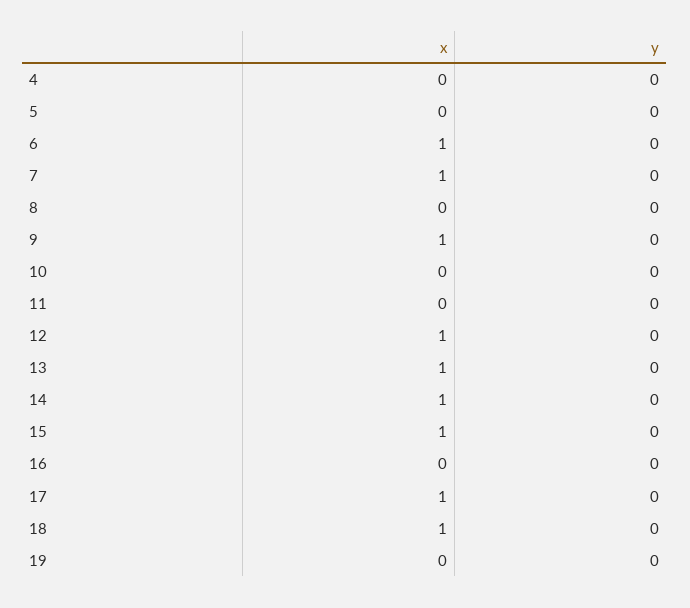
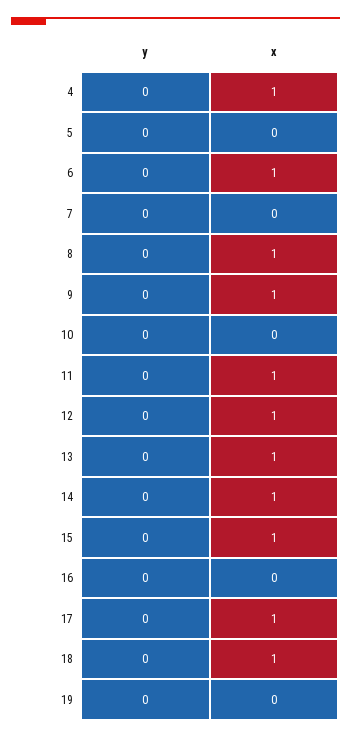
  {
    "x": {
-     "4": 0,
+     "4": 1,
      "5": 0,
      "6": 1,
-     "7": 1,
+     "7": 0,
-     "8": 0,
+     "8": 1,
      "9": 1,
      "10": 0,
-     "11": 0,
+     "11": 1,
      "12": 1,
      "13": 1,
      "14": 1,
      "15": 1,
      "16": 0,
      "17": 1,
      "18": 1,
      "19": 0
    },
    "y": {
      "4": 0,
      "5": 0,
      "6": 0,
      "7": 0,
      "8": 0,
      "9": 0,
      "10": 0,
      "11": 0,
      "12": 0,
      "13": 0,
      "14": 0,
      "15": 0,
      "16": 0,
      "17": 0,
      "18": 0,
      "19": 0
    }
  }

